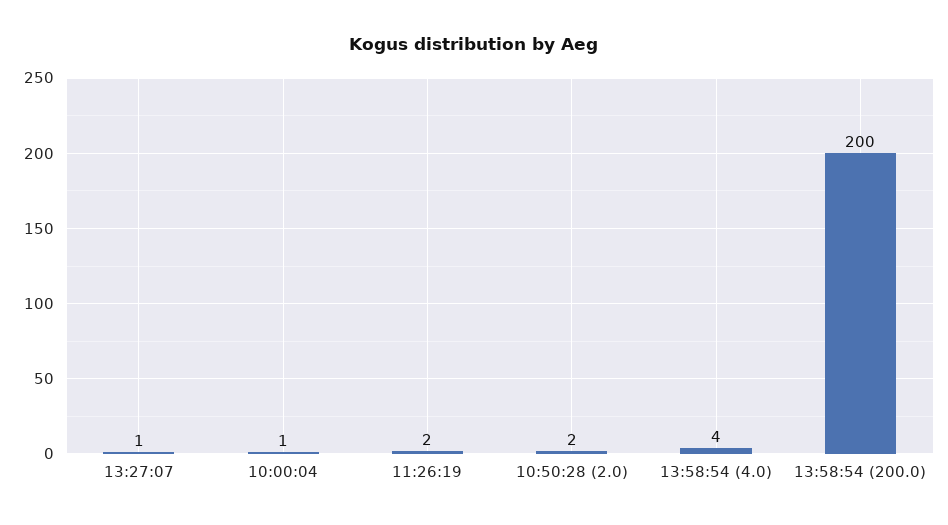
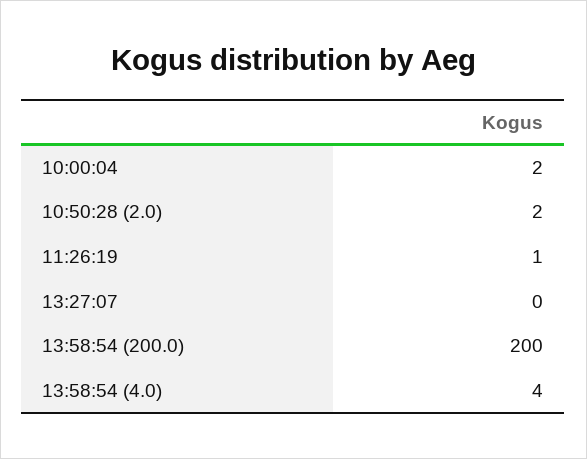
  {
-   "13:27:07": 1,
+   "13:27:07": 0,
-   "10:00:04": 1,
+   "10:00:04": 2,
-   "11:26:19": 2,
+   "11:26:19": 1,
    "10:50:28 (2.0)": 2,
    "13:58:54 (4.0)": 4,
    "13:58:54 (200.0)": 200
  }

